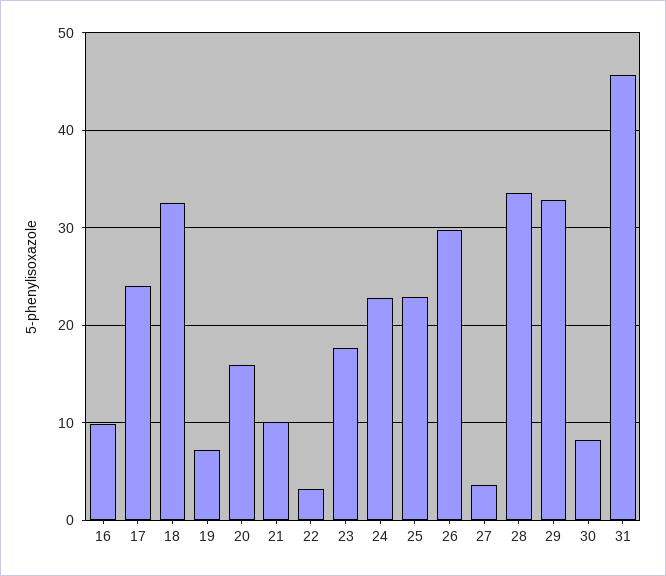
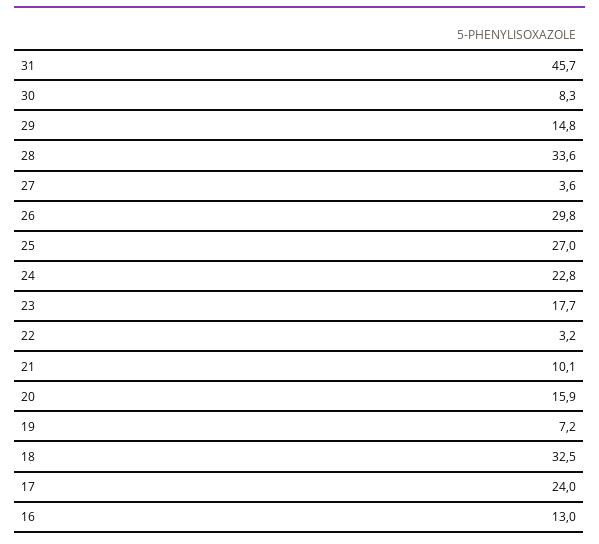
  {
-   "16": 10,
+   "16": 13,
    "17": 24,
    "18": 32.5,
    "19": 7.2,
    "20": 15.9,
    "21": 10.1,
    "22": 3.2,
    "23": 17.7,
    "24": 22.8,
-   "25": 23,
+   "25": 27,
    "26": 29.8,
    "27": 3.6,
    "28": 33.6,
-   "29": 33,
+   "29": 14.8,
    "30": 8.3,
    "31": 45.7
  }

